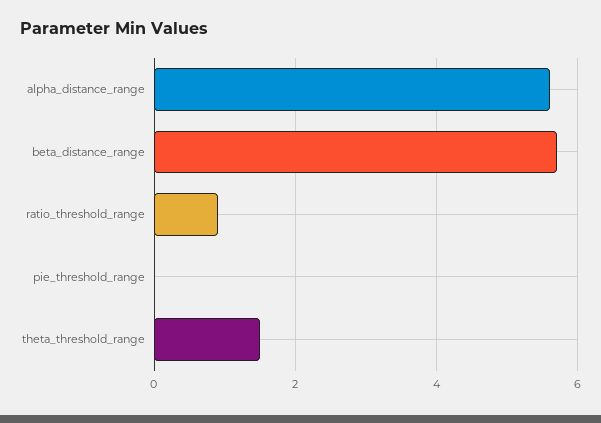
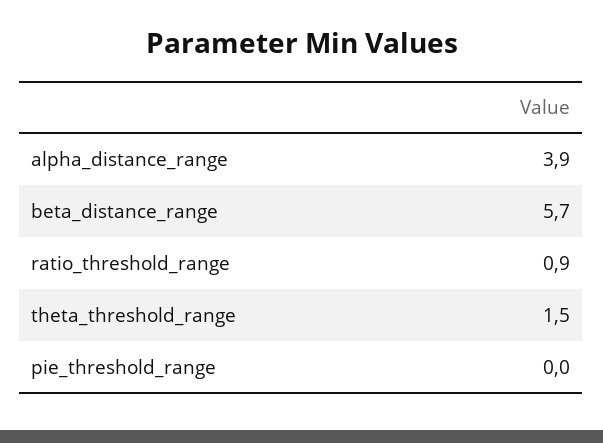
  {
-   "alpha_distance_range": 5.5,
+   "alpha_distance_range": 3.9,
    "beta_distance_range": 5.7,
    "ratio_threshold_range": 0.9,
    "pie_threshold_range": 0,
    "theta_threshold_range": 1.5
  }

